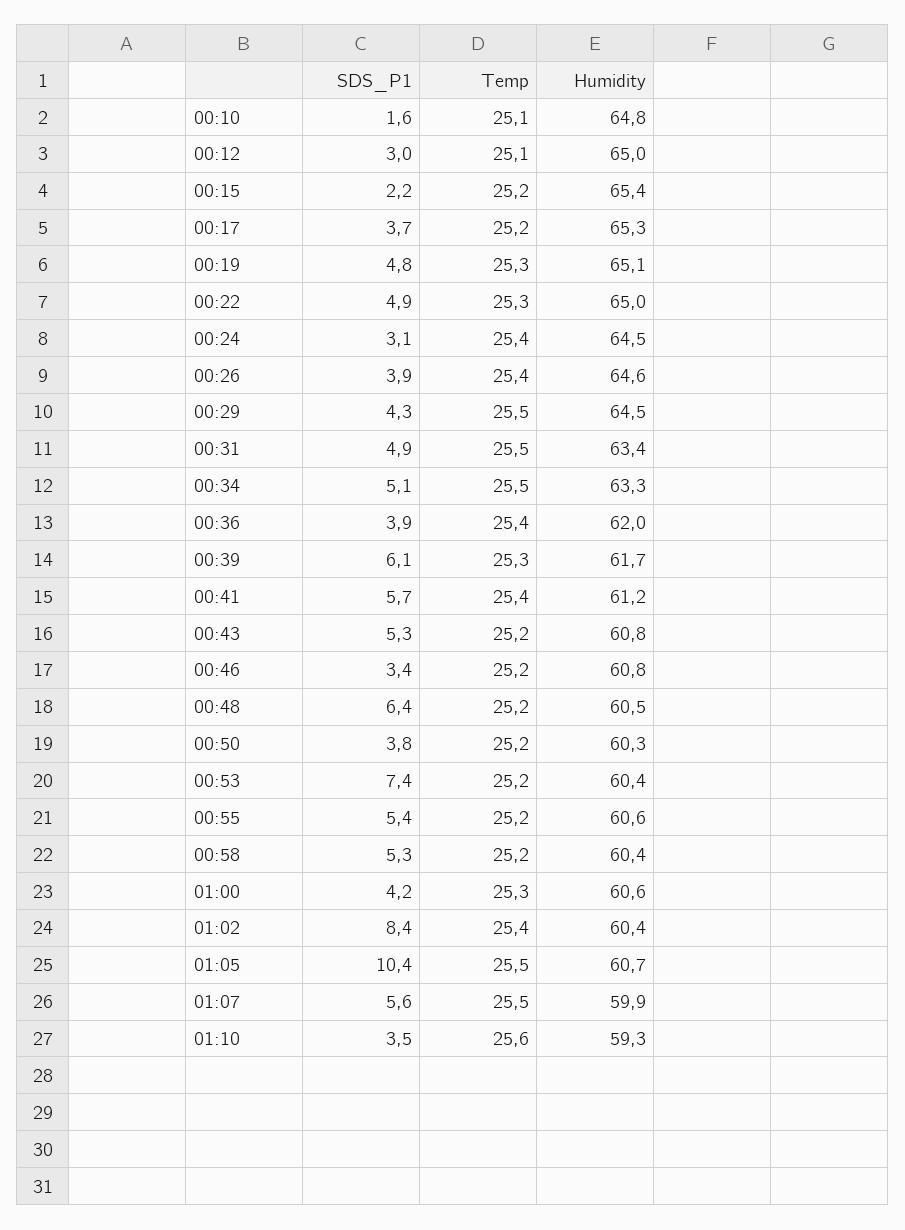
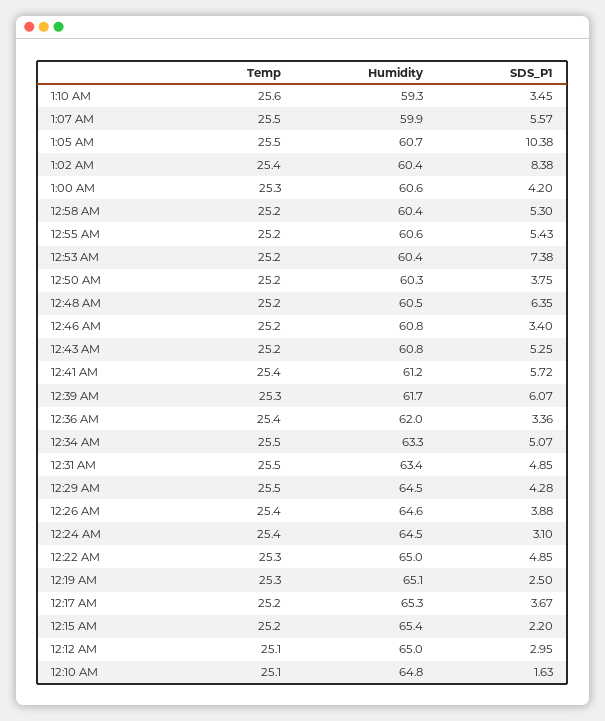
  {
    "SDS_P1": {
      "00:10": 1.63,
      "00:12": 2.95,
      "00:15": 2.2,
      "00:17": 3.67,
-     "00:19": 4.8,
+     "00:19": 2.5,
      "00:22": 4.85,
      "00:24": 3.1,
      "00:26": 3.88,
      "00:29": 4.28,
      "00:31": 4.85,
      "00:34": 5.07,
-     "00:36": 3.9,
+     "00:36": 3.36,
      "00:39": 6.07,
      "00:41": 5.72,
      "00:43": 5.25,
      "00:46": 3.4,
      "00:48": 6.35,
      "00:50": 3.75,
      "00:53": 7.38,
      "00:55": 5.43,
      "00:58": 5.3,
      "01:00": 4.2,
      "01:02": 8.38,
      "01:05": 10.38,
      "01:07": 5.57,
      "01:10": 3.45
    },
    "Temp": {
      "00:10": 25.1,
      "00:12": 25.1,
      "00:15": 25.2,
      "00:17": 25.2,
      "00:19": 25.3,
      "00:22": 25.3,
      "00:24": 25.4,
      "00:26": 25.4,
      "00:29": 25.5,
      "00:31": 25.5,
      "00:34": 25.5,
      "00:36": 25.4,
      "00:39": 25.3,
      "00:41": 25.4,
      "00:43": 25.2,
      "00:46": 25.2,
      "00:48": 25.2,
      "00:50": 25.2,
      "00:53": 25.2,
      "00:55": 25.2,
      "00:58": 25.2,
      "01:00": 25.3,
      "01:02": 25.4,
      "01:05": 25.5,
      "01:07": 25.5,
      "01:10": 25.6
    },
    "Humidity": {
      "00:10": 64.8,
      "00:12": 65,
      "00:15": 65.4,
      "00:17": 65.3,
      "00:19": 65.1,
      "00:22": 65,
      "00:24": 64.5,
      "00:26": 64.6,
      "00:29": 64.5,
      "00:31": 63.4,
      "00:34": 63.3,
      "00:36": 62,
      "00:39": 61.7,
      "00:41": 61.2,
      "00:43": 60.8,
      "00:46": 60.8,
      "00:48": 60.5,
      "00:50": 60.3,
      "00:53": 60.4,
      "00:55": 60.6,
      "00:58": 60.4,
      "01:00": 60.6,
      "01:02": 60.4,
      "01:05": 60.7,
      "01:07": 59.9,
      "01:10": 59.3
    }
  }

